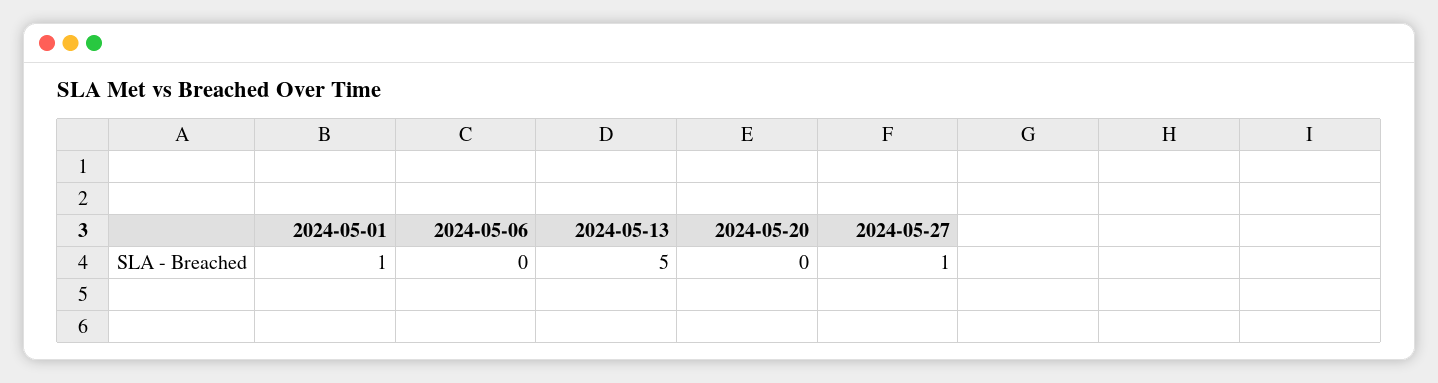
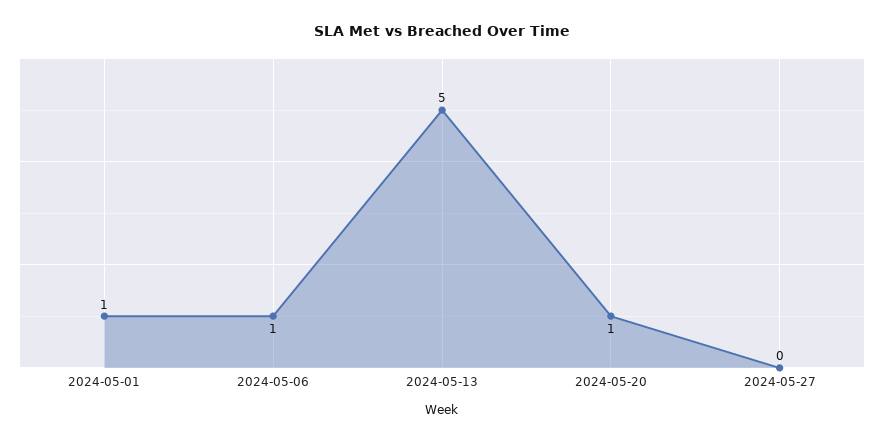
  {
    "2024-05-01": 1,
-   "2024-05-06": 0,
+   "2024-05-06": 1,
    "2024-05-13": 5,
-   "2024-05-20": 0,
+   "2024-05-20": 1,
-   "2024-05-27": 1
+   "2024-05-27": 0
  }

